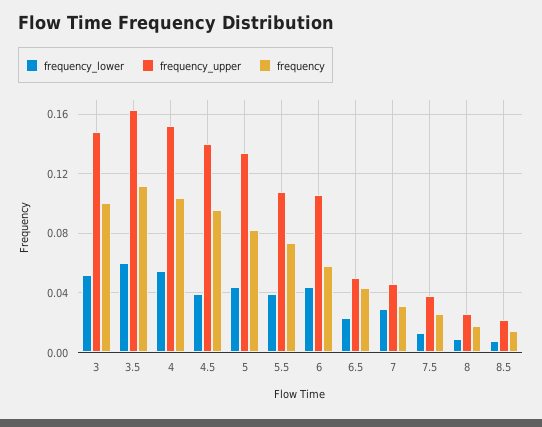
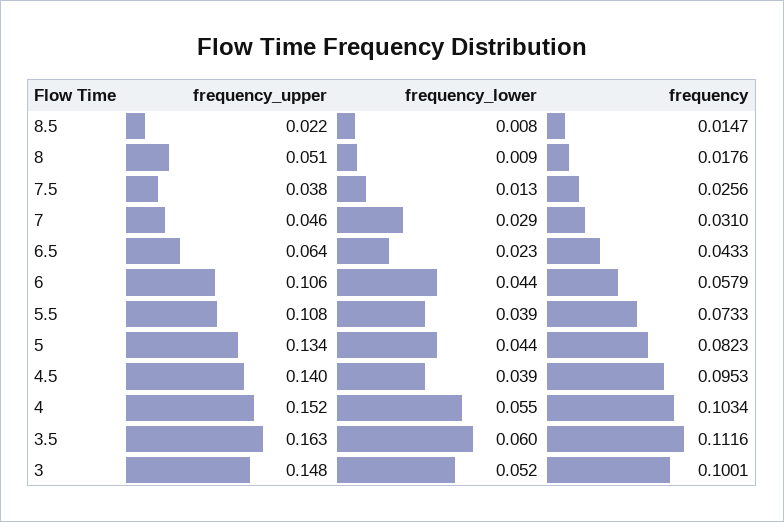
  {
    "frequency_lower": {
      "3": 0.052,
      "3.5": 0.06,
      "4": 0.055,
      "4.5": 0.039,
      "5": 0.044,
      "5.5": 0.039,
      "6": 0.044,
      "6.5": 0.023,
      "7": 0.029,
      "7.5": 0.013,
      "8": 0.009,
      "8.5": 0.008
    },
    "frequency_upper": {
      "3": 0.148,
      "3.5": 0.163,
      "4": 0.152,
      "4.5": 0.14,
      "5": 0.134,
      "5.5": 0.108,
      "6": 0.106,
-     "6.5": 0.05,
+     "6.5": 0.064,
      "7": 0.046,
      "7.5": 0.038,
-     "8": 0.025,
+     "8": 0.051,
      "8.5": 0.022
    },
    "frequency": {
      "3": 0.1001,
      "3.5": 0.1116,
      "4": 0.1034,
      "4.5": 0.0953,
      "5": 0.0823,
      "5.5": 0.0733,
      "6": 0.0579,
      "6.5": 0.0433,
      "7": 0.031,
      "7.5": 0.0256,
      "8": 0.0176,
      "8.5": 0.0147
    }
  }

